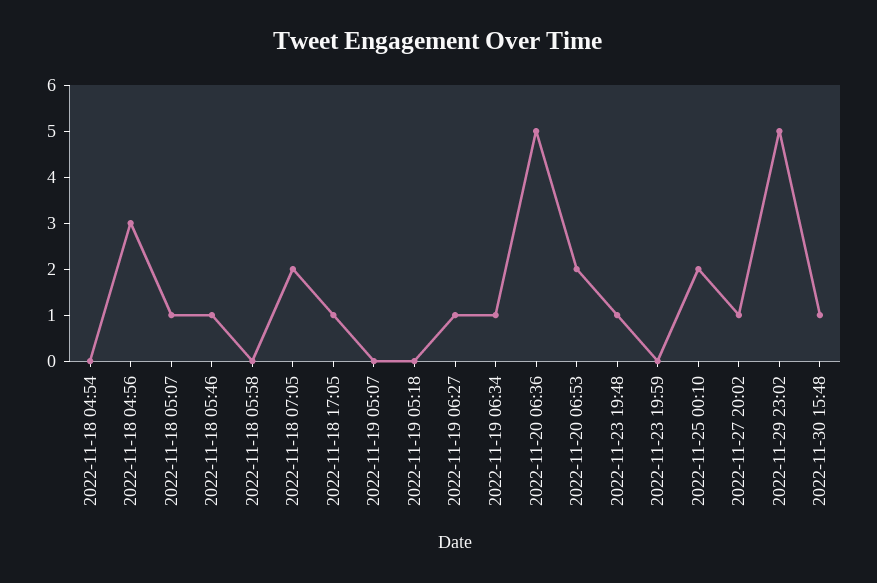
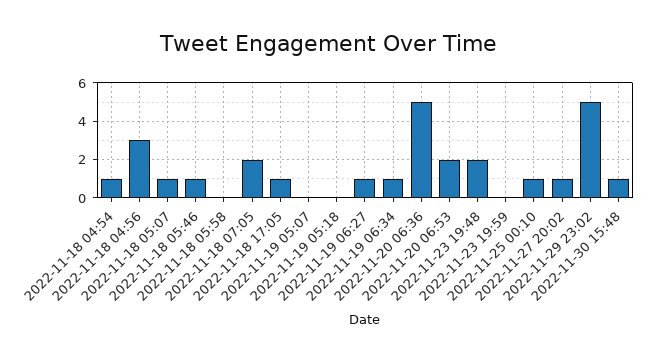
  {
-   "2022-11-18 04:54": 0,
+   "2022-11-18 04:54": 1,
    "2022-11-18 04:56": 3,
    "2022-11-18 05:07": 1,
    "2022-11-18 05:46": 1,
    "2022-11-18 05:58": 0,
    "2022-11-18 07:05": 2,
    "2022-11-18 17:05": 1,
    "2022-11-19 05:07": 0,
    "2022-11-19 05:18": 0,
    "2022-11-19 06:27": 1,
    "2022-11-19 06:34": 1,
    "2022-11-20 06:36": 5,
    "2022-11-20 06:53": 2,
-   "2022-11-23 19:48": 1,
+   "2022-11-23 19:48": 2,
    "2022-11-23 19:59": 0,
-   "2022-11-25 00:10": 2,
+   "2022-11-25 00:10": 1,
    "2022-11-27 20:02": 1,
    "2022-11-29 23:02": 5,
    "2022-11-30 15:48": 1
  }

